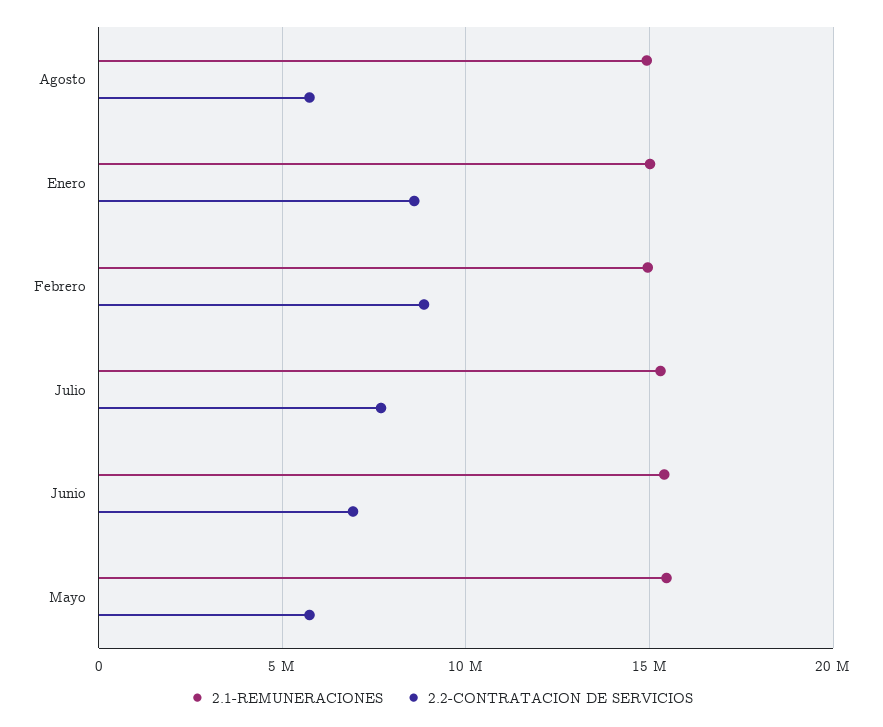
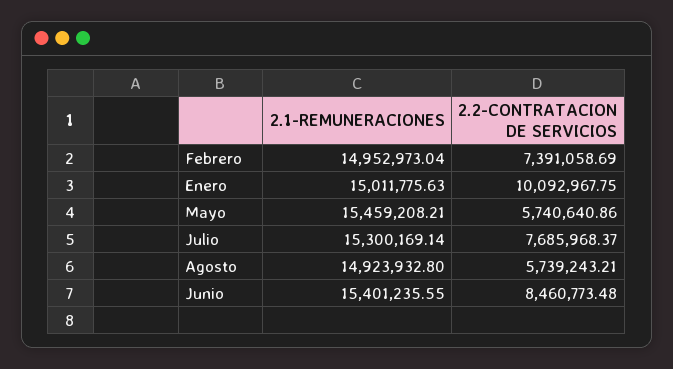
  {
    "2.1-REMUNERACIONES": {
      "Agosto": 14923932.8,
      "Enero": 15011775.63,
      "Febrero": 14952973.04,
      "Julio": 15300169.14,
      "Junio": 15401235.55,
      "Mayo": 15459208.21
    },
    "2.2-CONTRATACION DE SERVICIOS": {
      "Agosto": 5739243.21,
-     "Enero": 8500000,
+     "Enero": 10092967.75,
-     "Febrero": 9000000,
+     "Febrero": 7391058.69,
      "Julio": 7685968.37,
-     "Junio": 7000000,
+     "Junio": 8460773.48,
      "Mayo": 5740640.86
    }
  }

